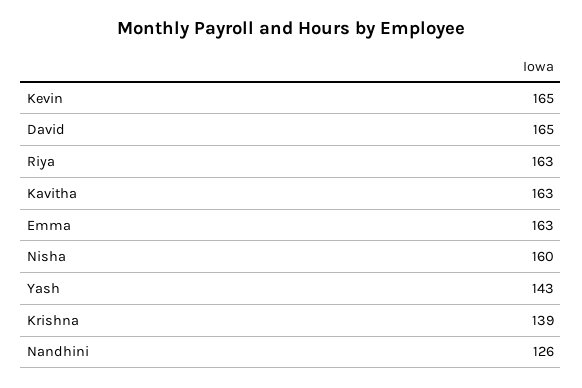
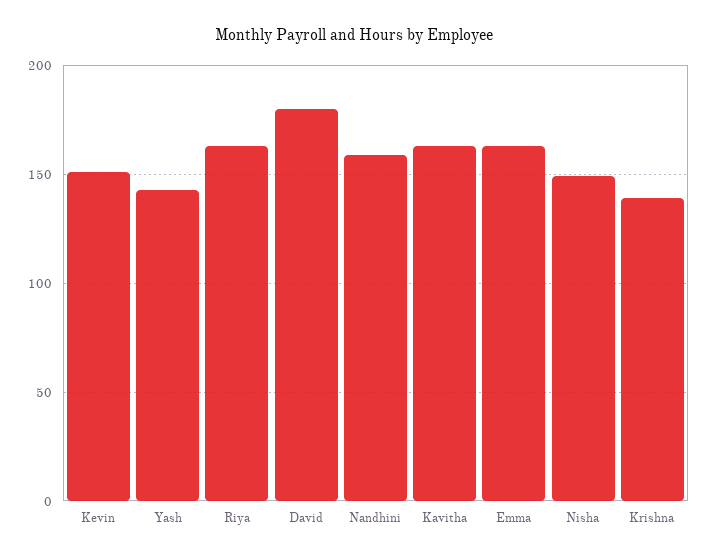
  {
-   "Kevin": 165,
+   "Kevin": 150,
-   "David": 165,
+   "David": 180,
    "Riya": 163,
    "Kavitha": 163,
    "Emma": 163,
-   "Nisha": 160,
+   "Nisha": 150,
    "Yash": 143,
    "Krishna": 139,
-   "Nandhini": 126
+   "Nandhini": 160
  }

